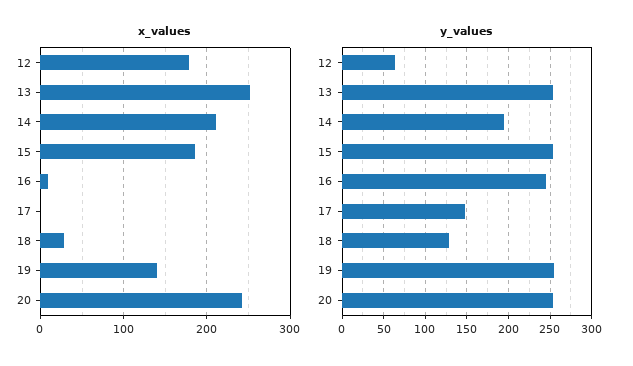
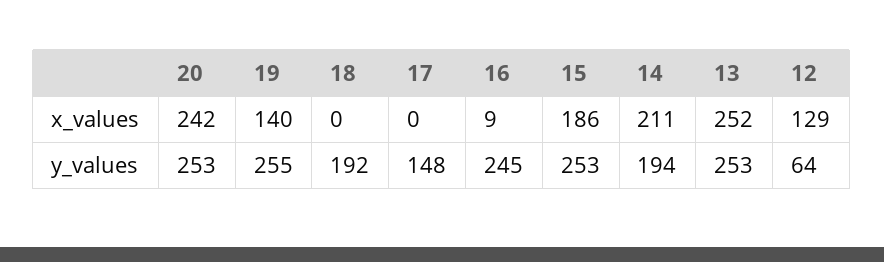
  {
    "x_values": {
-     "12": 180,
+     "12": 129,
      "13": 252,
      "14": 211,
      "15": 186,
      "16": 9,
      "17": 0,
-     "18": 30,
+     "18": 0,
      "19": 140,
      "20": 242
    },
    "y_values": {
      "12": 64,
      "13": 253,
      "14": 194,
      "15": 253,
      "16": 245,
      "17": 148,
-     "18": 130,
+     "18": 192,
      "19": 255,
      "20": 253
    }
  }

